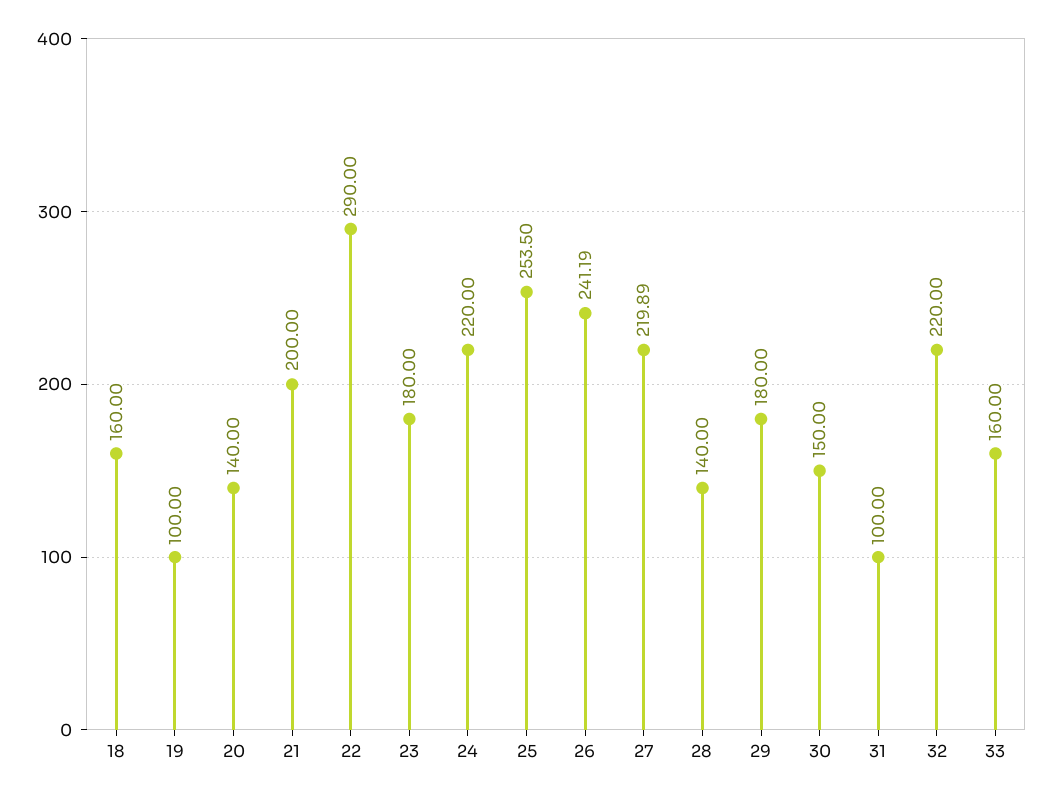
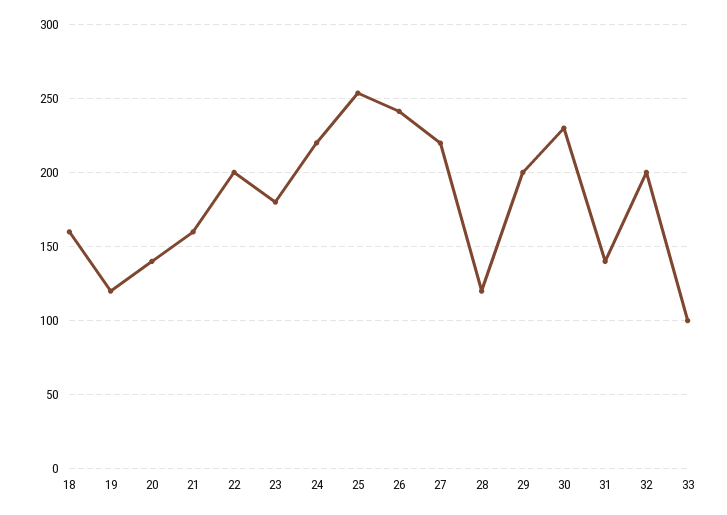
  {
    "18": 160,
-   "19": 100,
+   "19": 120,
    "20": 140,
-   "21": 200,
+   "21": 160,
-   "22": 290,
+   "22": 200,
    "23": 180,
    "24": 220,
    "25": 253.5,
    "26": 241.19,
    "27": 219.89,
-   "28": 140,
+   "28": 120,
-   "29": 180,
+   "29": 200,
-   "30": 150,
+   "30": 230,
-   "31": 100,
+   "31": 140,
-   "32": 220,
+   "32": 200,
-   "33": 160
+   "33": 100
  }

